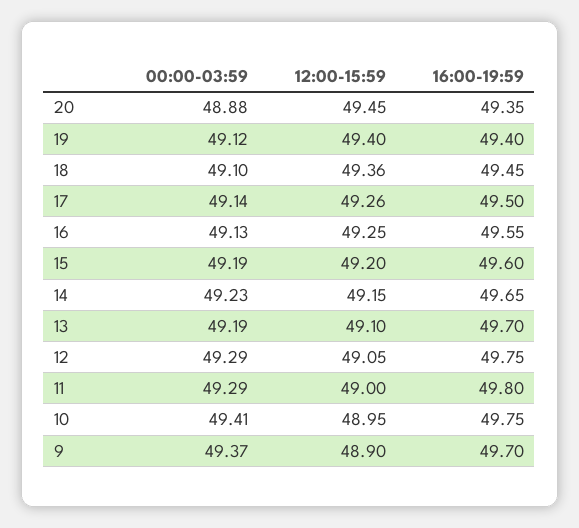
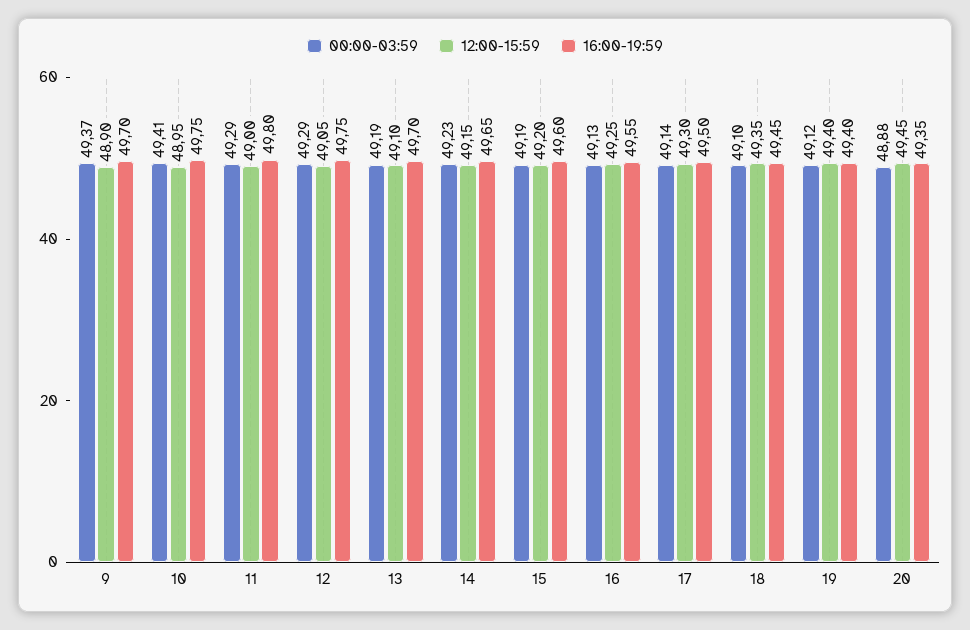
  {
    "00:00-03:59": {
      "20": 48.88,
      "19": 49.12,
      "18": 49.1,
      "17": 49.14,
      "16": 49.13,
      "15": 49.19,
      "14": 49.23,
      "13": 49.19,
      "12": 49.29,
      "11": 49.29,
      "10": 49.41,
      "9": 49.37
    },
    "12:00-15:59": {
      "20": 49.45,
      "19": 49.4,
-     "18": 49.36,
+     "18": 49.35,
-     "17": 49.26,
+     "17": 49.3,
      "16": 49.25,
      "15": 49.2,
      "14": 49.15,
      "13": 49.1,
      "12": 49.05,
      "11": 49,
      "10": 48.95,
      "9": 48.9
    },
    "16:00-19:59": {
      "20": 49.35,
      "19": 49.4,
      "18": 49.45,
      "17": 49.5,
      "16": 49.55,
      "15": 49.6,
      "14": 49.65,
      "13": 49.7,
      "12": 49.75,
      "11": 49.8,
      "10": 49.75,
      "9": 49.7
    }
  }

